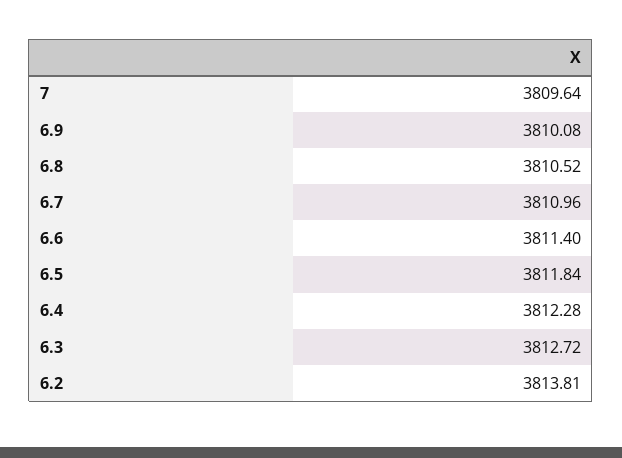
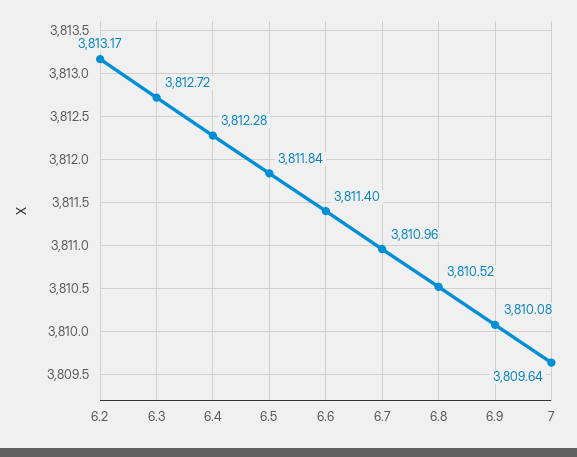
  {
    "7": 3809.64,
    "6.9": 3810.08,
    "6.8": 3810.52,
    "6.7": 3810.96,
    "6.6": 3811.4,
    "6.5": 3811.84,
    "6.4": 3812.28,
    "6.3": 3812.72,
-   "6.2": 3813.81
+   "6.2": 3813.17
  }

